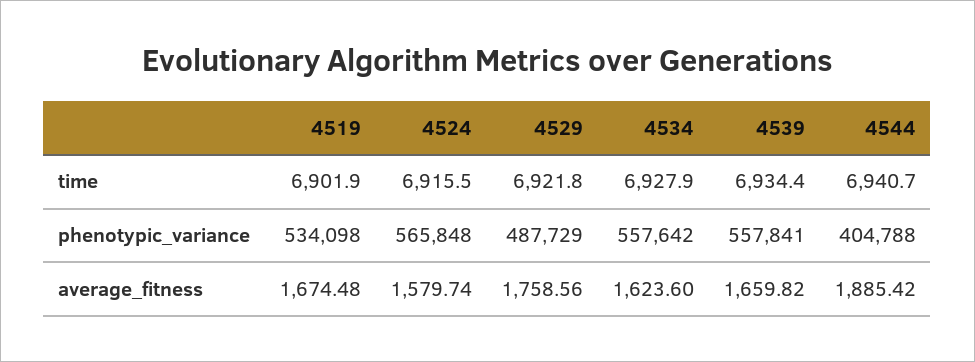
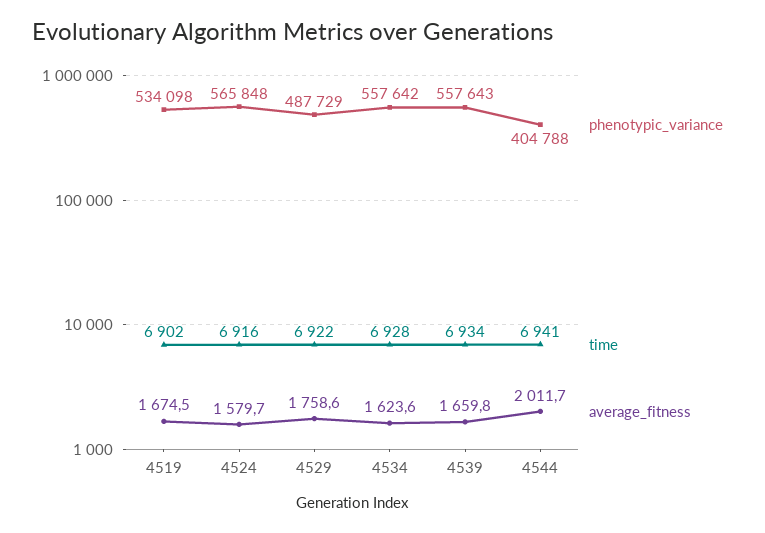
  {
    "time": {
      "4519": 6901.9,
      "4524": 6915.5,
      "4529": 6921.8,
      "4534": 6927.9,
      "4539": 6934.4,
      "4544": 6940.7
    },
    "phenotypic_variance": {
      "4519": 534098,
      "4524": 565848,
      "4529": 487729,
      "4534": 557642,
-     "4539": 557841,
+     "4539": 557643,
      "4544": 404788
    },
    "average_fitness": {
      "4519": 1674.48,
      "4524": 1579.74,
      "4529": 1758.56,
      "4534": 1623.6,
      "4539": 1659.82,
-     "4544": 1885.42
+     "4544": 2011.7
    }
  }

